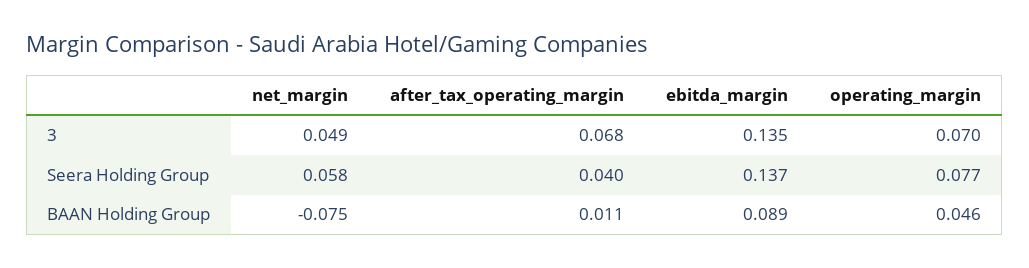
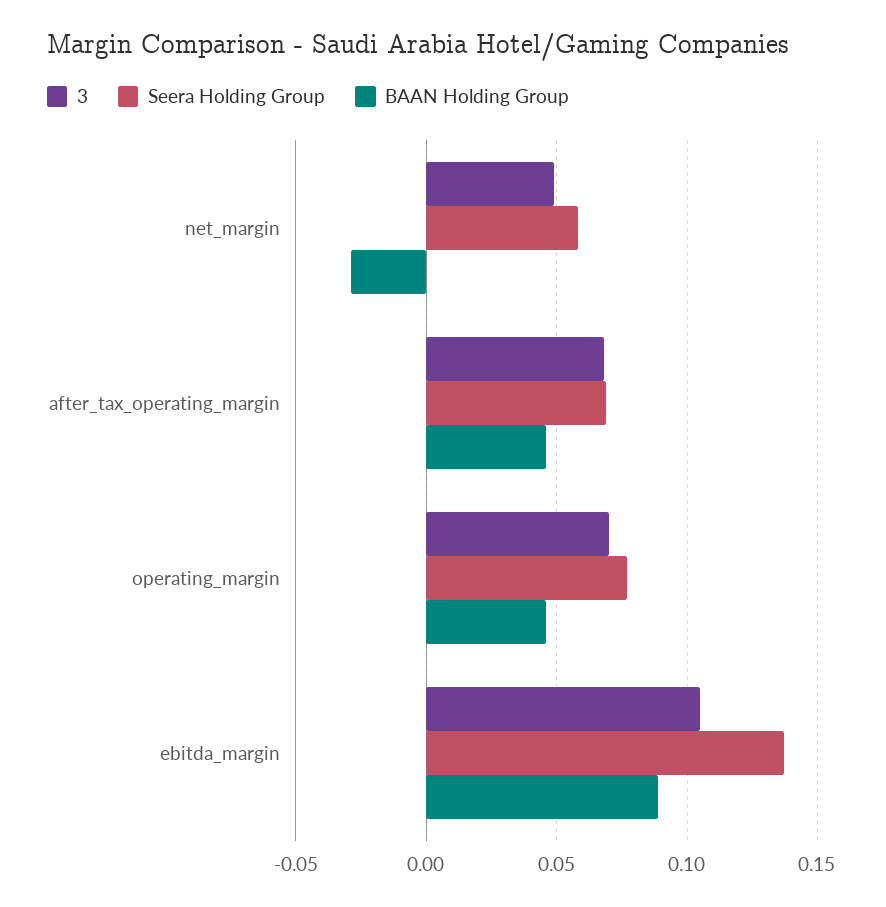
  {
    "3": {
      "net_margin": 0.049,
      "after_tax_operating_margin": 0.068,
-     "ebitda_margin": 0.135,
+     "ebitda_margin": 0.105,
      "operating_margin": 0.07
    },
    "Seera Holding Group": {
      "net_margin": 0.058,
-     "after_tax_operating_margin": 0.04,
+     "after_tax_operating_margin": 0.07,
      "ebitda_margin": 0.137,
      "operating_margin": 0.077
    },
    "BAAN Holding Group": {
-     "net_margin": -0.075,
+     "net_margin": -0.03,
-     "after_tax_operating_margin": 0.011,
+     "after_tax_operating_margin": 0.045,
      "ebitda_margin": 0.089,
      "operating_margin": 0.046
    }
  }

